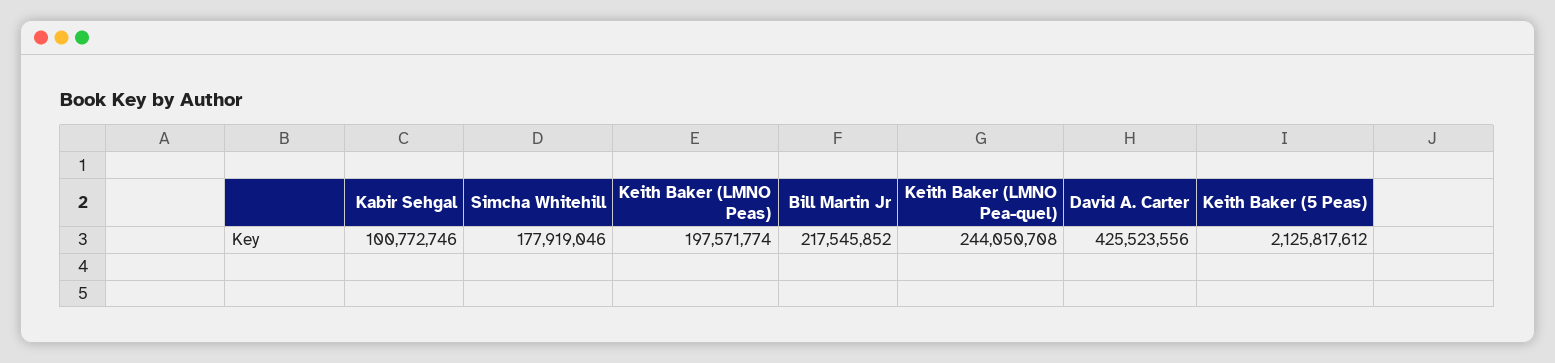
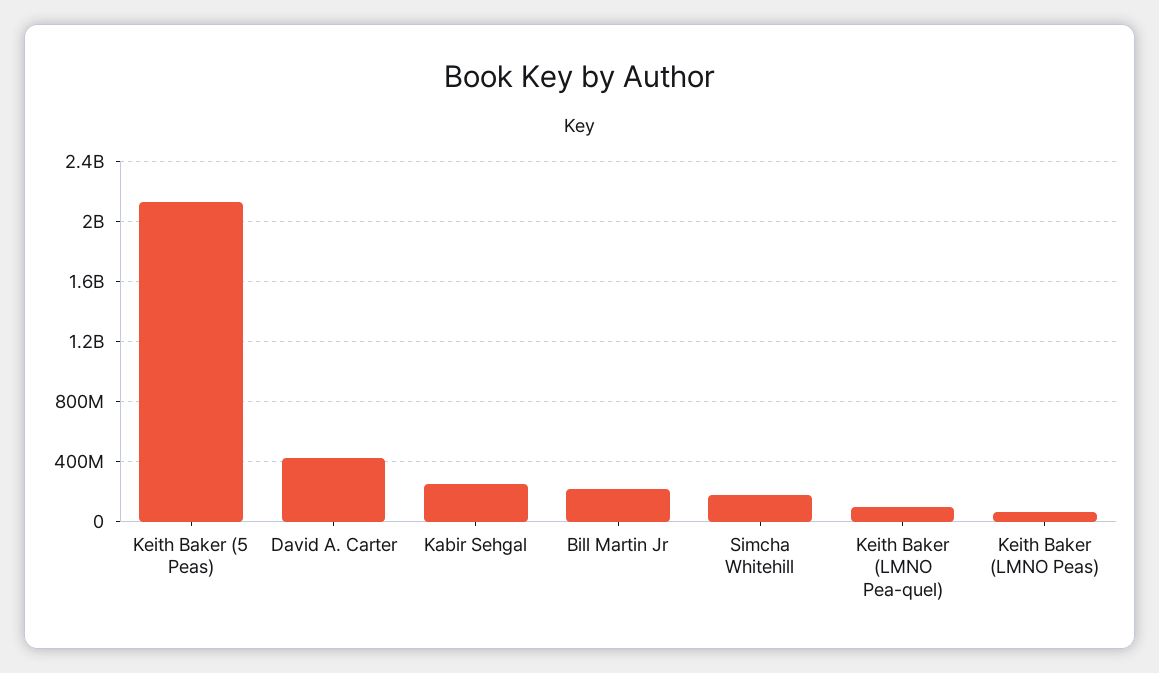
  {
-   "Kabir Sehgal": 100772746,
+   "Kabir Sehgal": 250000000,
    "Simcha Whitehill": 177919046,
-   "Keith Baker (LMNO Peas)": 197571774,
+   "Keith Baker (LMNO Peas)": 50000000,
    "Bill Martin Jr": 217545852,
-   "Keith Baker (LMNO Pea-quel)": 244050708,
+   "Keith Baker (LMNO Pea-quel)": 100000000,
    "David A. Carter": 425523556,
    "Keith Baker (5 Peas)": 2125817612
  }

